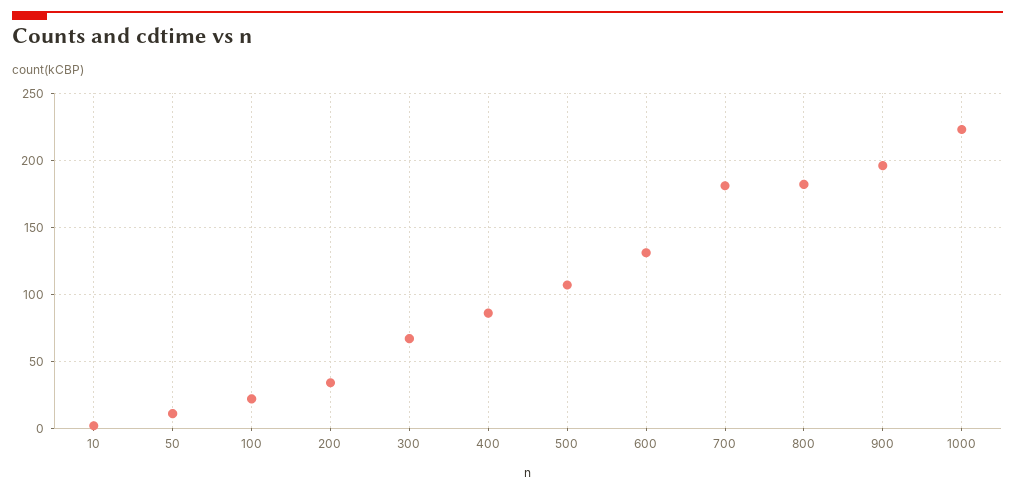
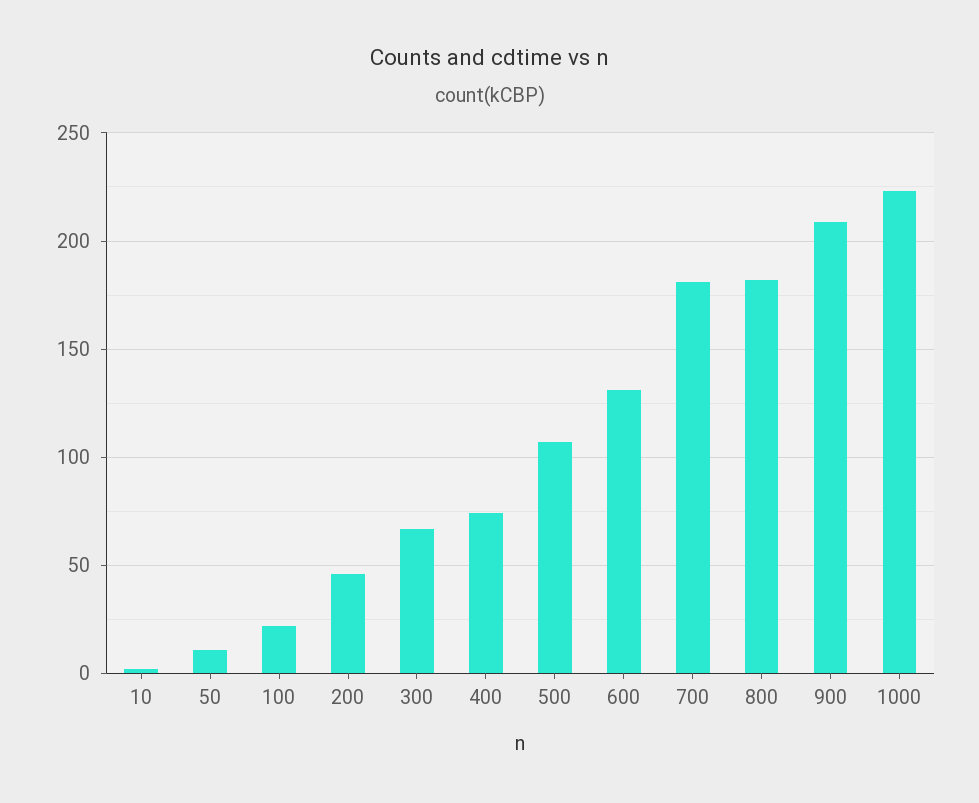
  {
    "10": 0,
    "50": 10,
    "100": 20,
-   "200": 35,
+   "200": 45,
    "300": 65,
-   "400": 85,
+   "400": 75,
    "500": 105,
    "600": 130,
    "700": 180,
    "800": 180,
-   "900": 195,
+   "900": 210,
    "1000": 225
  }

